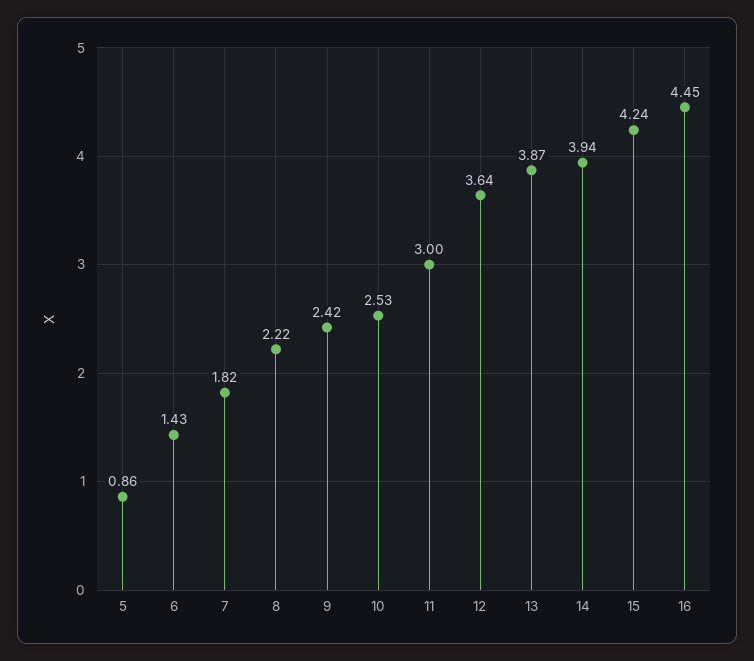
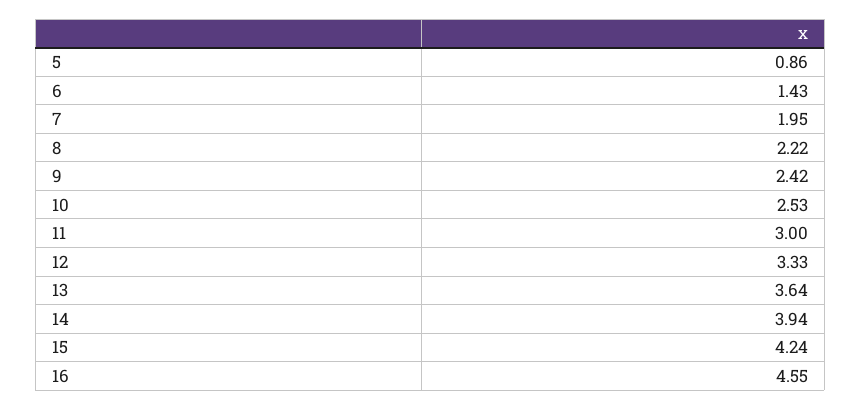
  {
    "5": 0.86,
    "6": 1.43,
-   "7": 1.82,
+   "7": 1.95,
    "8": 2.22,
    "9": 2.42,
    "10": 2.53,
    "11": 3,
-   "12": 3.64,
+   "12": 3.33,
-   "13": 3.87,
+   "13": 3.64,
    "14": 3.94,
    "15": 4.24,
-   "16": 4.45
+   "16": 4.55
  }

